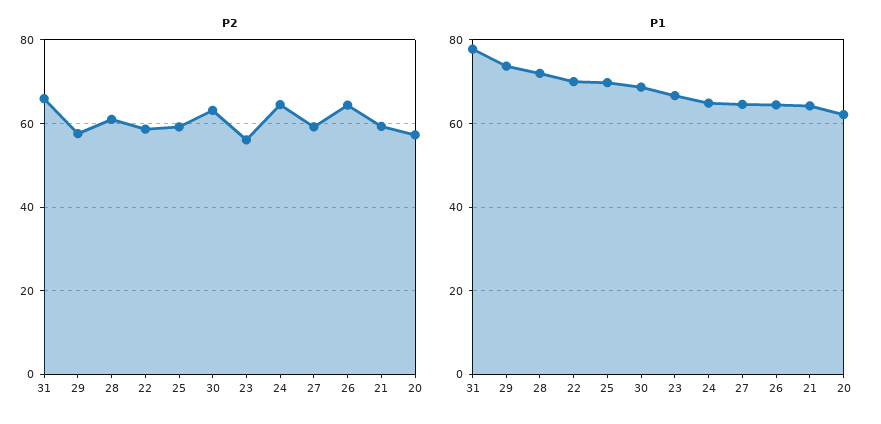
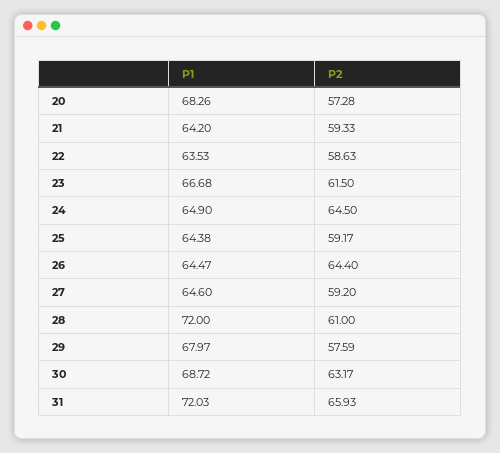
  {
    "P2": {
      "31": 65.93,
      "29": 57.59,
      "28": 61,
      "22": 58.63,
      "25": 59.17,
      "30": 63.17,
-     "23": 56,
+     "23": 61.5,
      "24": 64.5,
      "27": 59.2,
      "26": 64.4,
      "21": 59.33,
      "20": 57.28
    },
    "P1": {
-     "31": 78,
+     "31": 72.03,
-     "29": 74,
+     "29": 67.97,
      "28": 72,
-     "22": 70,
+     "22": 63.53,
-     "25": 70,
+     "25": 64.38,
      "30": 68.72,
      "23": 66.68,
      "24": 64.9,
      "27": 64.6,
      "26": 64.47,
      "21": 64.2,
-     "20": 62
+     "20": 68.26
    }
  }

